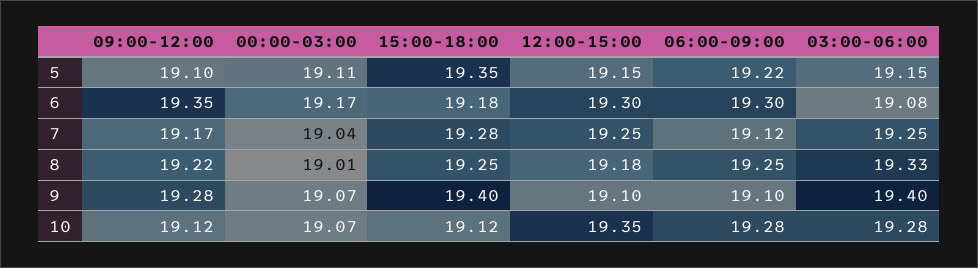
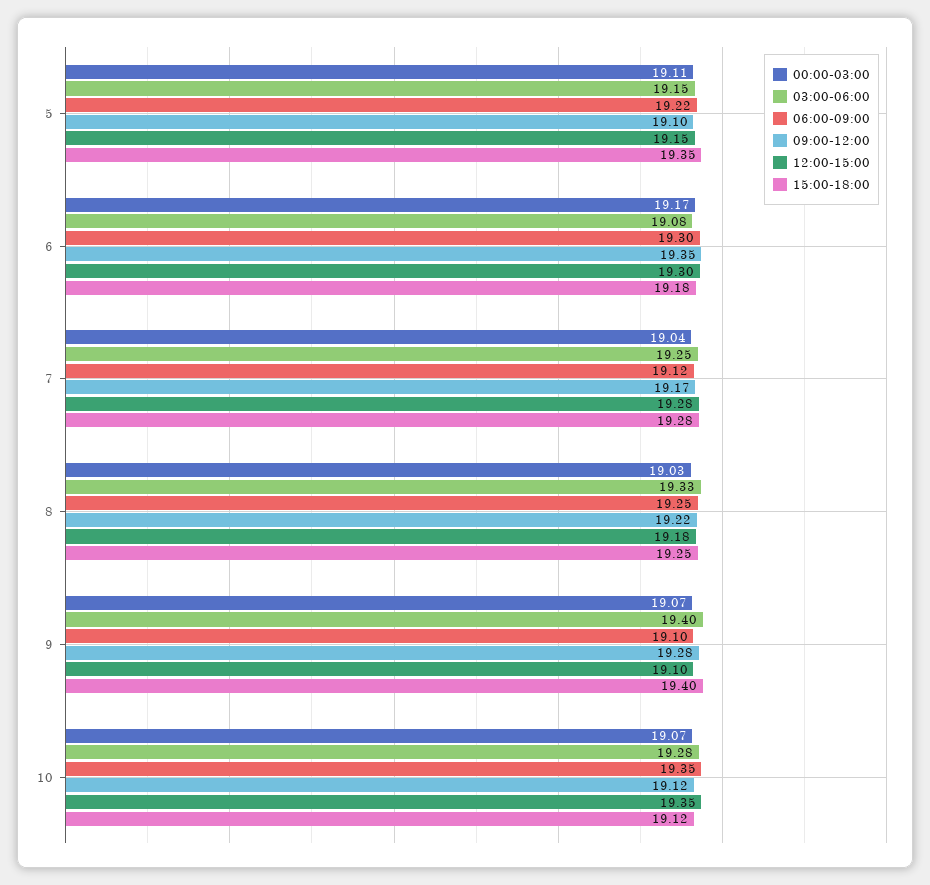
  {
    "09:00-12:00": {
      "5": 19.1,
      "6": 19.35,
      "7": 19.17,
      "8": 19.22,
      "9": 19.28,
      "10": 19.12
    },
    "00:00-03:00": {
      "5": 19.11,
      "6": 19.17,
      "7": 19.04,
-     "8": 19.01,
+     "8": 19.03,
      "9": 19.07,
      "10": 19.07
    },
    "15:00-18:00": {
      "5": 19.35,
      "6": 19.18,
      "7": 19.28,
      "8": 19.25,
      "9": 19.4,
      "10": 19.12
    },
    "12:00-15:00": {
      "5": 19.15,
      "6": 19.3,
-     "7": 19.25,
+     "7": 19.28,
      "8": 19.18,
      "9": 19.1,
      "10": 19.35
    },
    "06:00-09:00": {
      "5": 19.22,
      "6": 19.3,
      "7": 19.12,
      "8": 19.25,
      "9": 19.1,
-     "10": 19.28
+     "10": 19.35
    },
    "03:00-06:00": {
      "5": 19.15,
      "6": 19.08,
      "7": 19.25,
      "8": 19.33,
      "9": 19.4,
      "10": 19.28
    }
  }

